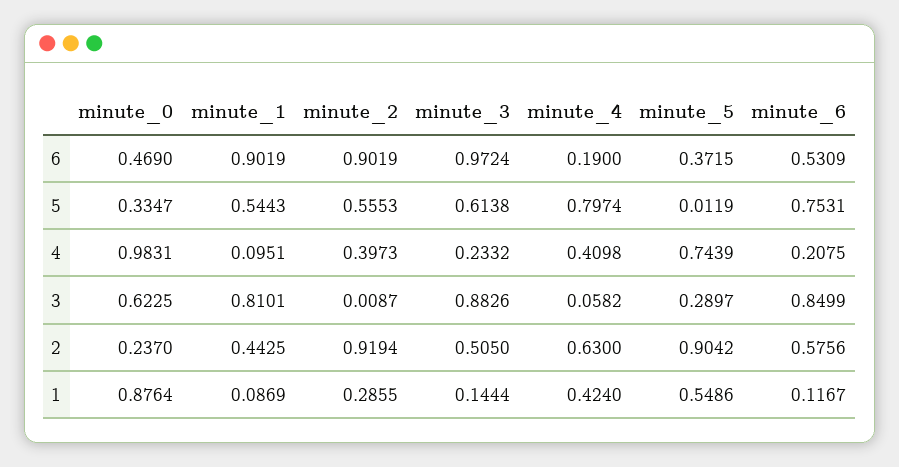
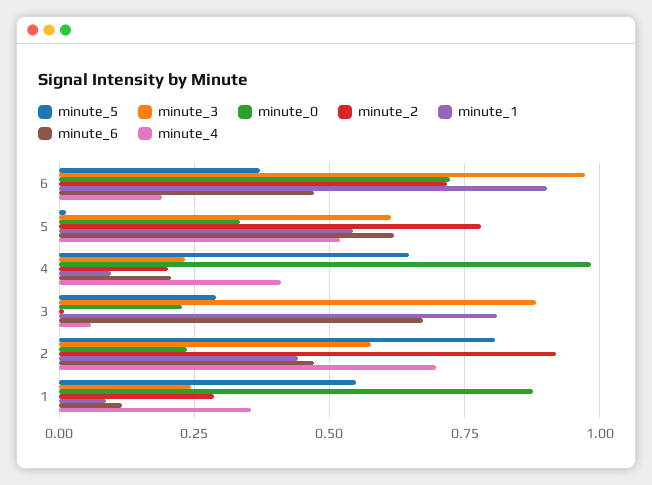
  {
    "minute_0": {
-     "6": 0.469,
+     "6": 0.725,
      "5": 0.3347,
      "4": 0.9831,
-     "3": 0.6225,
+     "3": 0.225,
      "2": 0.237,
      "1": 0.8764
    },
    "minute_1": {
      "6": 0.9019,
      "5": 0.5443,
      "4": 0.0951,
      "3": 0.8101,
      "2": 0.4425,
      "1": 0.0869
    },
    "minute_2": {
-     "6": 0.9019,
+     "6": 0.725,
-     "5": 0.5553,
+     "5": 0.775,
-     "4": 0.3973,
+     "4": 0.2,
      "3": 0.0087,
      "2": 0.9194,
      "1": 0.2855
    },
    "minute_3": {
      "6": 0.9724,
      "5": 0.6138,
      "4": 0.2332,
      "3": 0.8826,
-     "2": 0.505,
+     "2": 0.575,
-     "1": 0.1444
+     "1": 0.25
    },
    "minute_4": {
      "6": 0.19,
-     "5": 0.7974,
+     "5": 0.525,
      "4": 0.4098,
      "3": 0.0582,
-     "2": 0.63,
+     "2": 0.7,
-     "1": 0.424
+     "1": 0.35
    },
    "minute_5": {
      "6": 0.3715,
      "5": 0.0119,
-     "4": 0.7439,
+     "4": 0.65,
      "3": 0.2897,
-     "2": 0.9042,
+     "2": 0.8,
      "1": 0.5486
    },
    "minute_6": {
-     "6": 0.5309,
+     "6": 0.475,
-     "5": 0.7531,
+     "5": 0.625,
      "4": 0.2075,
-     "3": 0.8499,
+     "3": 0.675,
-     "2": 0.5756,
+     "2": 0.475,
      "1": 0.1167
    }
  }

